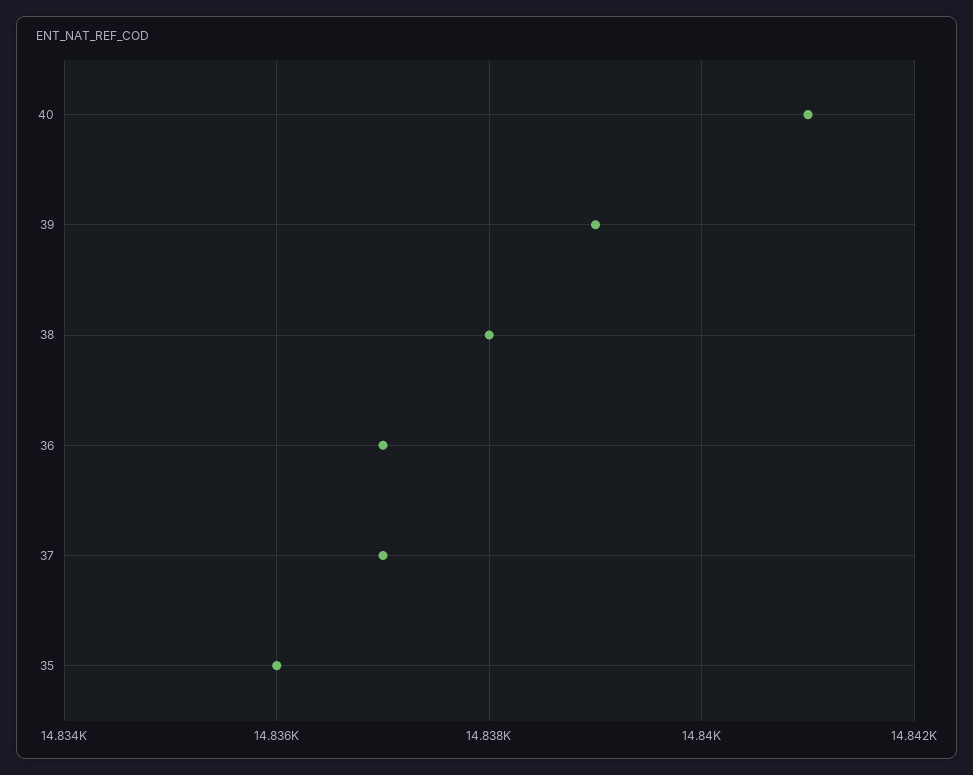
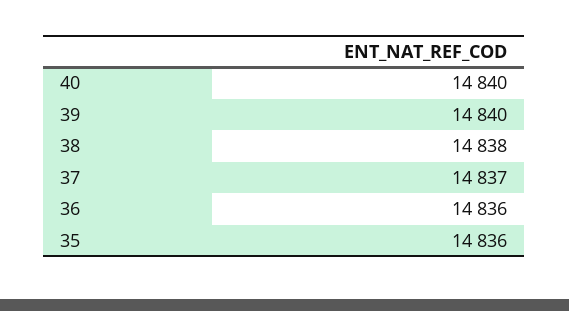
  {
-   "40": 14841,
+   "40": 14840,
-   "39": 14839,
+   "39": 14840,
    "38": 14838,
-   "36": 14837,
+   "36": 14836,
    "37": 14837,
    "35": 14836
  }

